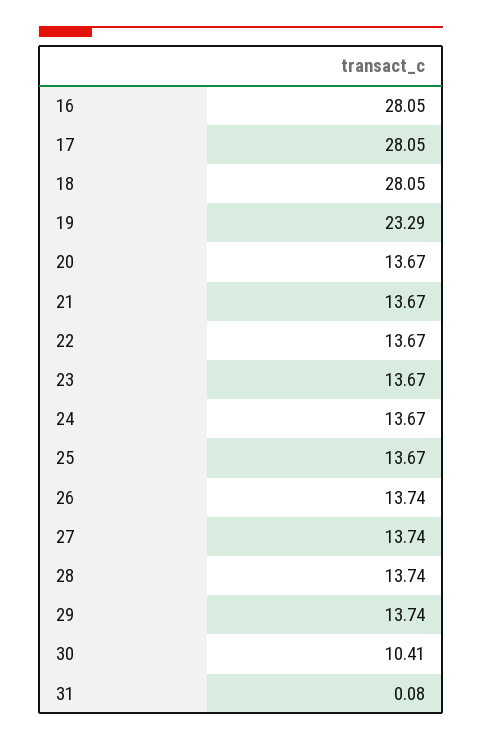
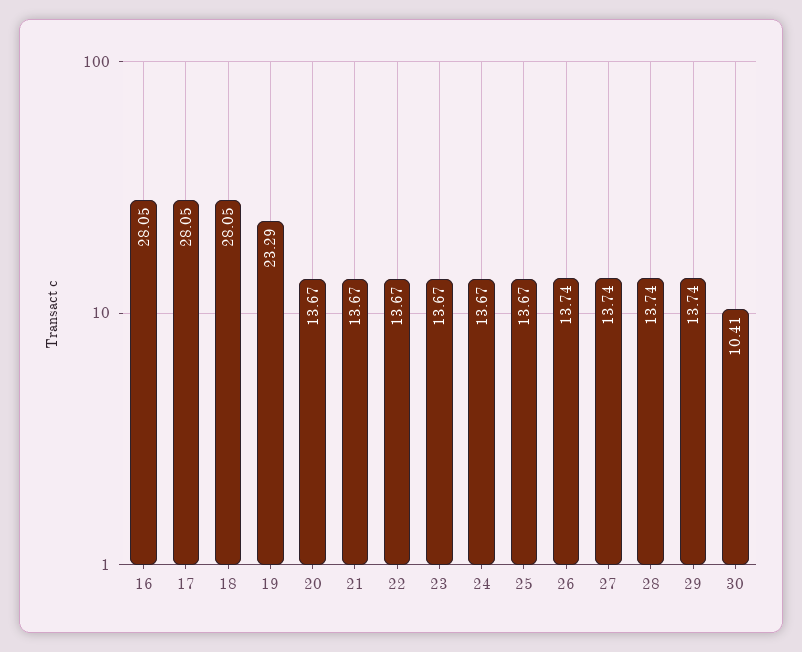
  {
    "16": 28.05,
    "17": 28.05,
    "18": 28.05,
    "19": 23.29,
    "20": 13.67,
    "21": 13.67,
    "22": 13.67,
    "23": 13.67,
    "24": 13.67,
    "25": 13.67,
    "26": 13.74,
    "27": 13.74,
    "28": 13.74,
    "29": 13.74,
-   "30": 10.41,
+   "30": 10.41
-   "31": 0.08
  }

